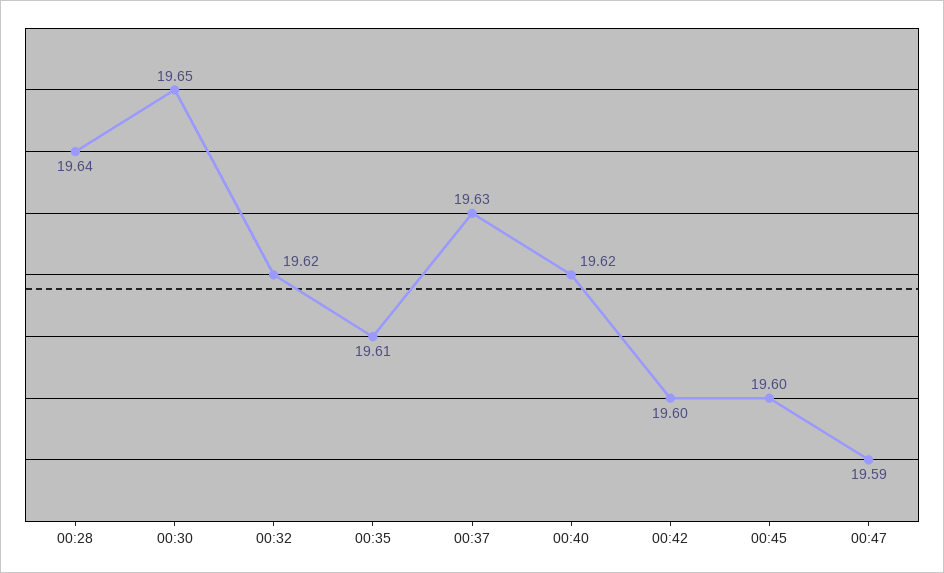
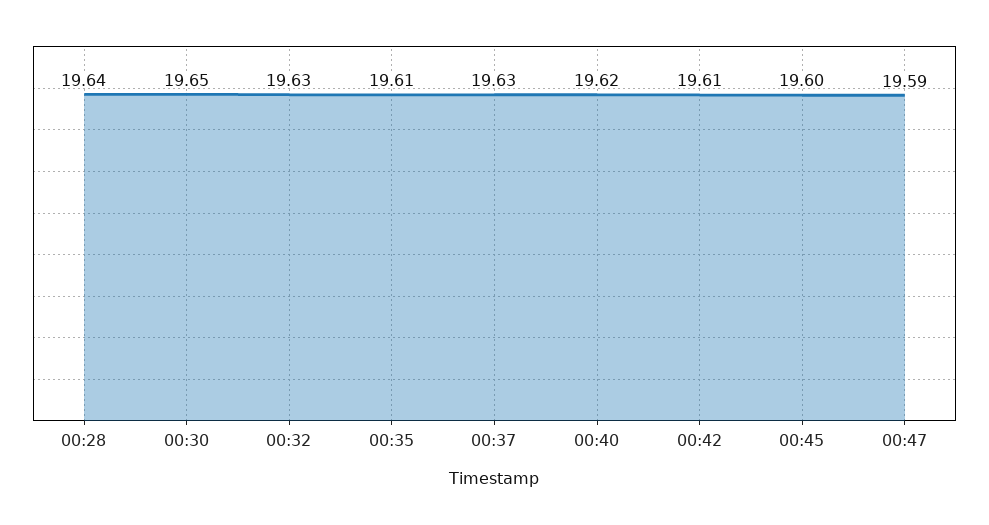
  {
    "00:28": 19.64,
    "00:30": 19.65,
-   "00:32": 19.62,
+   "00:32": 19.63,
    "00:35": 19.61,
    "00:37": 19.63,
    "00:40": 19.62,
-   "00:42": 19.6,
+   "00:42": 19.61,
    "00:45": 19.6,
    "00:47": 19.59
  }

